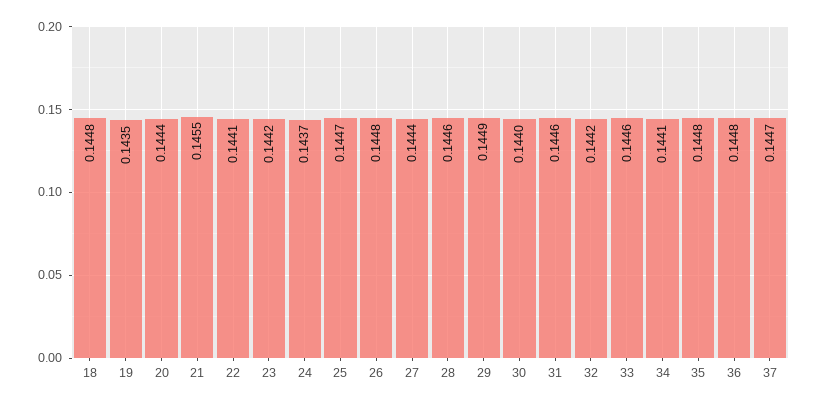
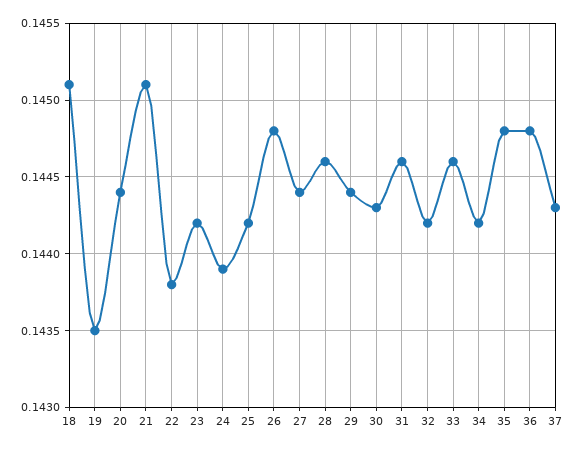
  {
-   "18": 0.1448,
+   "18": 0.1451,
    "19": 0.1435,
    "20": 0.1444,
-   "21": 0.1455,
+   "21": 0.1451,
-   "22": 0.1441,
+   "22": 0.1438,
    "23": 0.1442,
-   "24": 0.1437,
+   "24": 0.1439,
-   "25": 0.1447,
+   "25": 0.1442,
    "26": 0.1448,
    "27": 0.1444,
    "28": 0.1446,
-   "29": 0.1449,
+   "29": 0.1444,
-   "30": 0.144,
+   "30": 0.1443,
    "31": 0.1446,
    "32": 0.1442,
    "33": 0.1446,
-   "34": 0.1441,
+   "34": 0.1442,
    "35": 0.1448,
    "36": 0.1448,
-   "37": 0.1447
+   "37": 0.1443
  }

